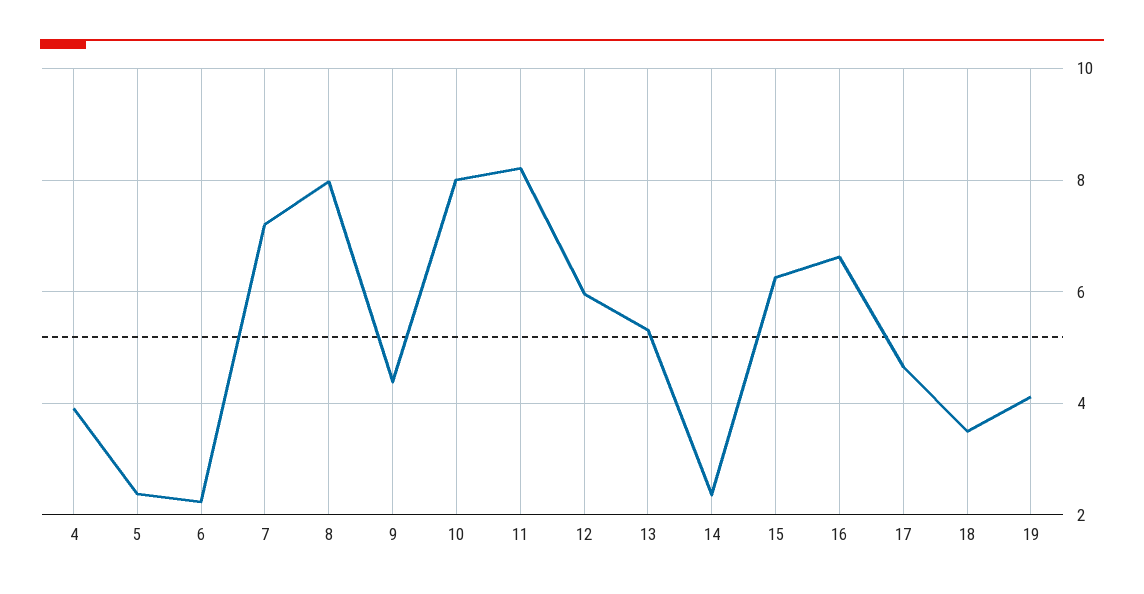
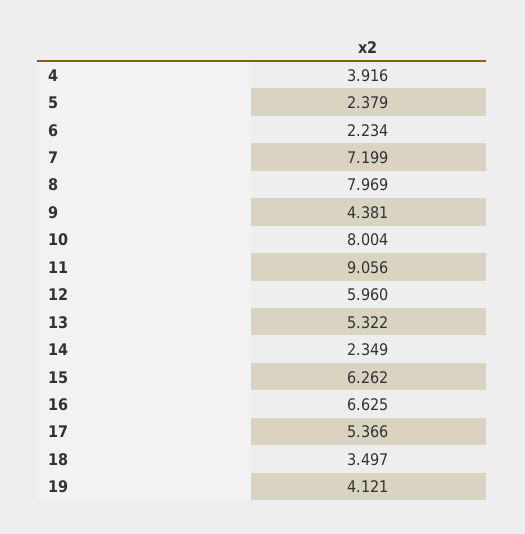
  {
    "4": 3.916,
    "5": 2.379,
    "6": 2.234,
    "7": 7.199,
    "8": 7.969,
    "9": 4.381,
    "10": 8.004,
-   "11": 8.2,
+   "11": 9.056,
    "12": 5.96,
    "13": 5.322,
    "14": 2.349,
    "15": 6.262,
    "16": 6.625,
-   "17": 4.6,
+   "17": 5.366,
    "18": 3.497,
    "19": 4.121
  }

